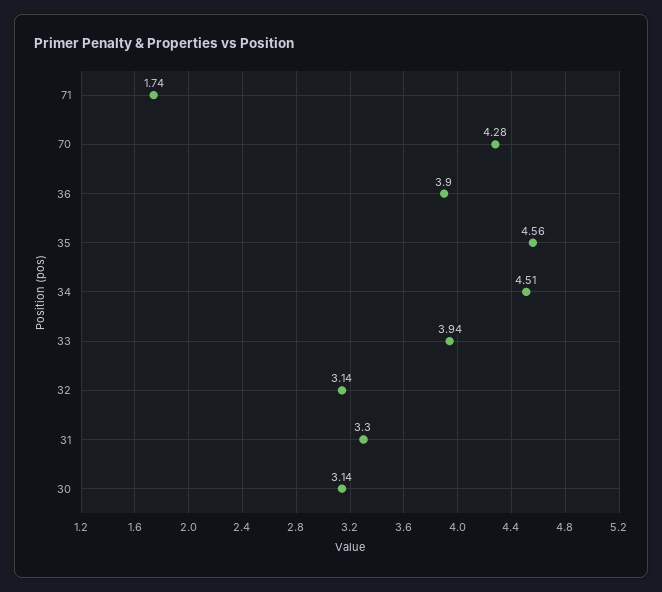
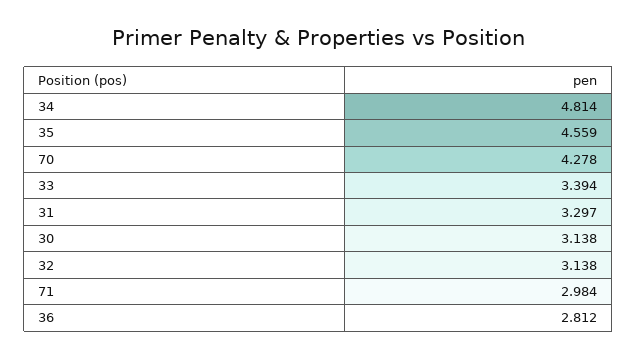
  {
-   "71": 1.74,
+   "71": 2.984,
    "70": 4.278,
-   "36": 3.9,
+   "36": 2.812,
    "35": 4.559,
-   "34": 4.51,
+   "34": 4.814,
-   "33": 3.94,
+   "33": 3.394,
    "32": 3.138,
    "31": 3.297,
    "30": 3.138
  }

